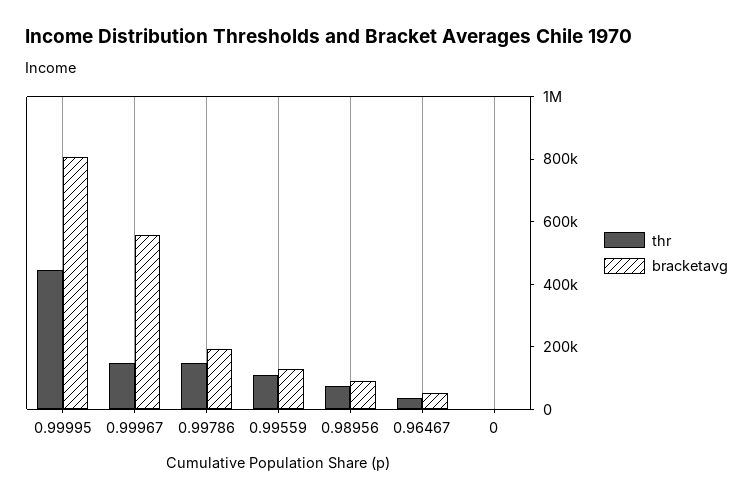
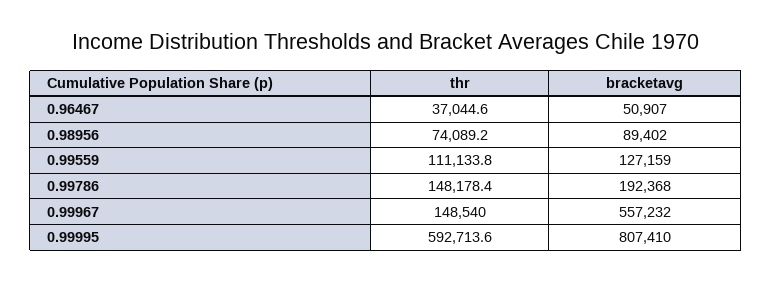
  {
    "thr": {
-     "0.99995": 450000,
+     "0.99995": 592713.6,
      "0.99967": 148540,
      "0.99786": 148178.4,
      "0.99559": 111133.8,
      "0.98956": 74089.2,
-     "0.96467": 37044.6,
+     "0.96467": 37044.6
-     "0": 0
    },
    "bracketavg": {
      "0.99995": 807410,
      "0.99967": 557232,
      "0.99786": 192368,
      "0.99559": 127159,
      "0.98956": 89402,
-     "0.96467": 50907,
+     "0.96467": 50907
-     "0": 0
    }
  }

